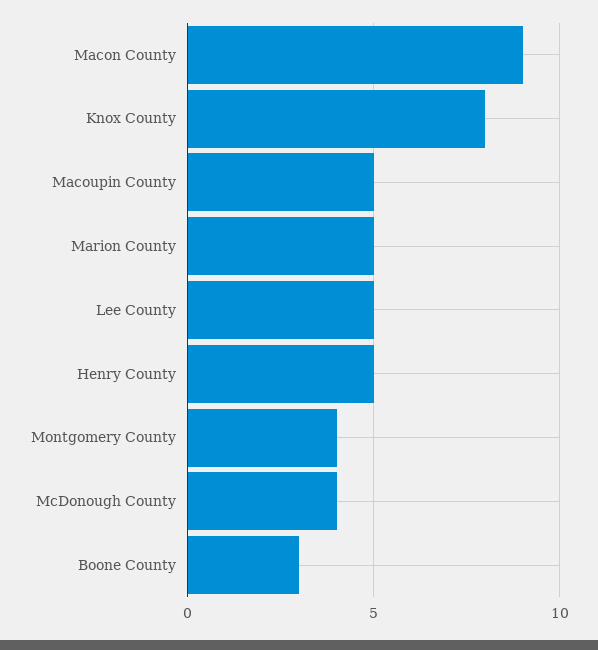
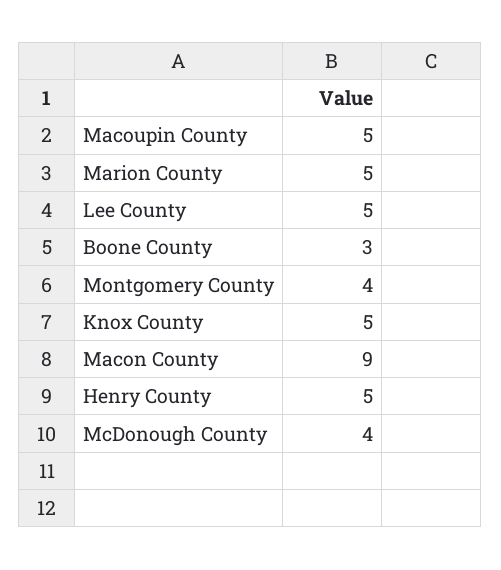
  {
    "Macon County": 9,
-   "Knox County": 8,
+   "Knox County": 5,
    "Macoupin County": 5,
    "Marion County": 5,
    "Lee County": 5,
    "Henry County": 5,
    "Montgomery County": 4,
    "McDonough County": 4,
    "Boone County": 3
  }

